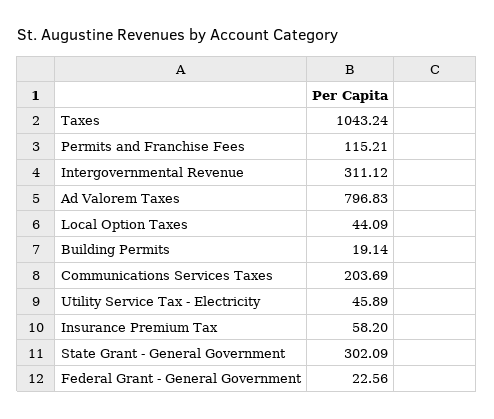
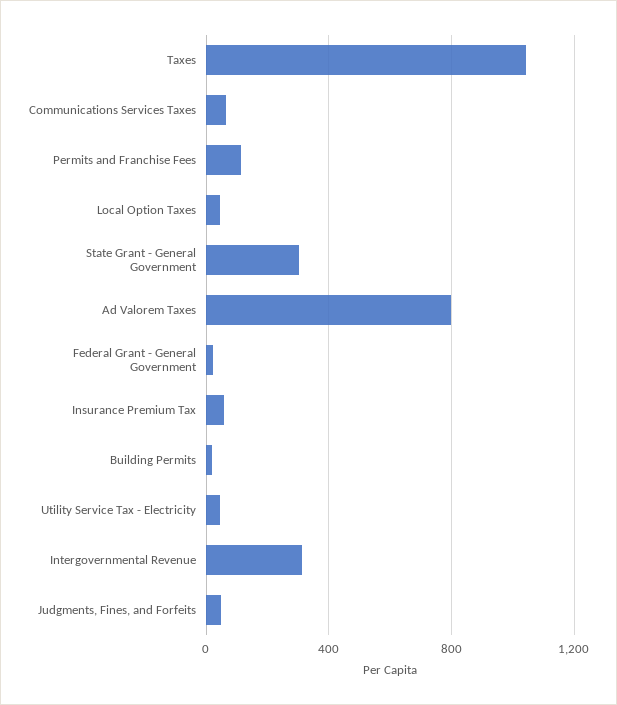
  {
    "Taxes": 1043.24,
    "Permits and Franchise Fees": 115.21,
    "Intergovernmental Revenue": 311.12,
    "Ad Valorem Taxes": 796.83,
    "Local Option Taxes": 44.09,
    "Building Permits": 19.14,
-   "Communications Services Taxes": 203.69,
+   "Communications Services Taxes": 50,
    "Utility Service Tax - Electricity": 45.89,
    "Insurance Premium Tax": 58.2,
    "State Grant - General Government": 302.09,
-   "Federal Grant - General Government": 22.56
+   "Federal Grant - General Government": 22.56,
+   "Judgments, Fines, and Forfeits": 50
  }

